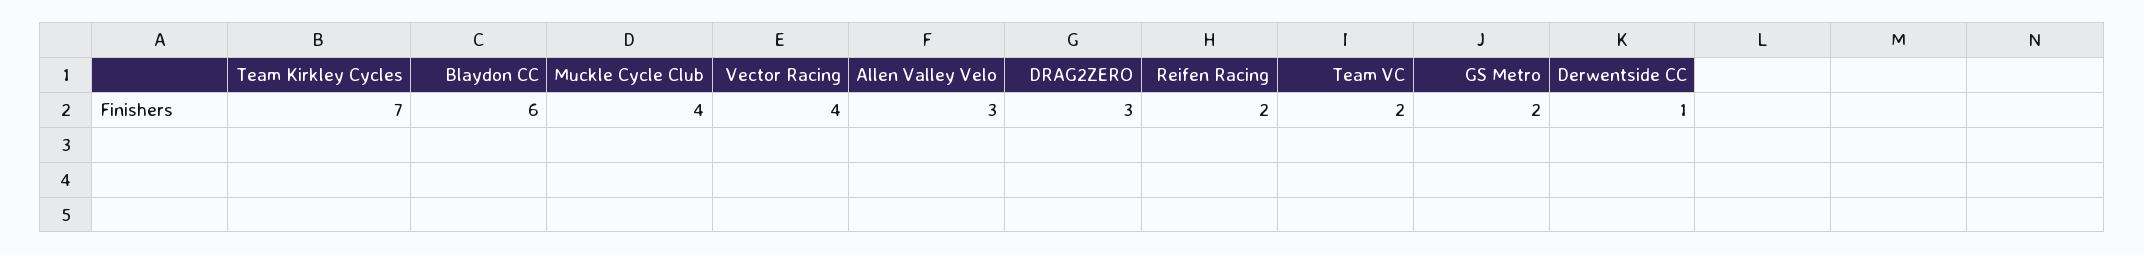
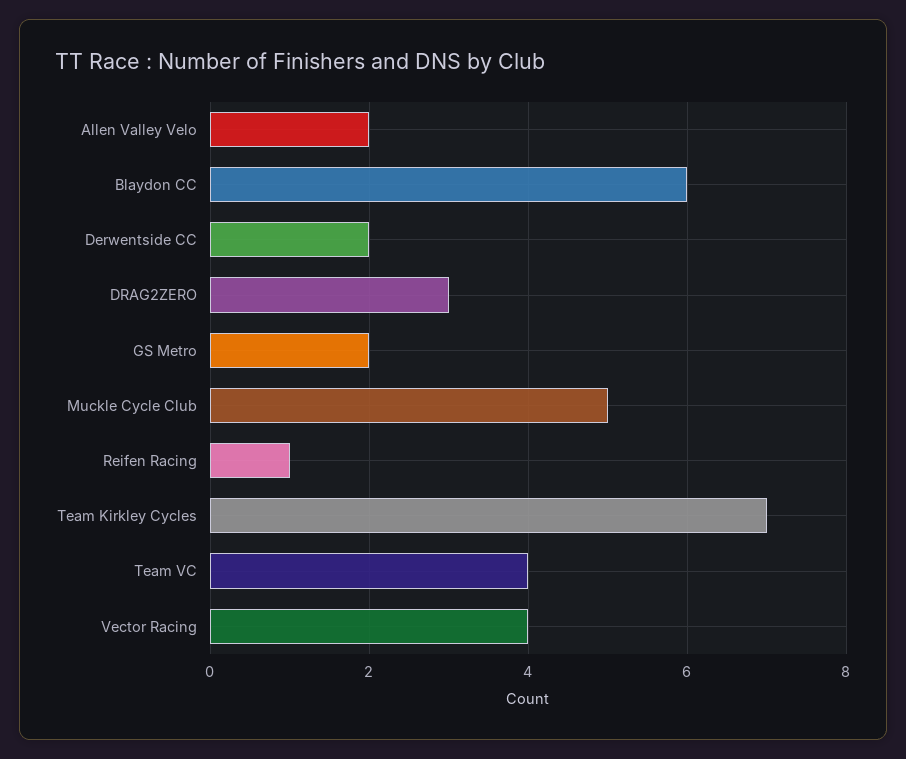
  {
    "Team Kirkley Cycles": 7,
    "Blaydon CC": 6,
-   "Muckle Cycle Club": 4,
+   "Muckle Cycle Club": 5,
    "Vector Racing": 4,
-   "Allen Valley Velo": 3,
+   "Allen Valley Velo": 2,
    "DRAG2ZERO": 3,
-   "Reifen Racing": 2,
+   "Reifen Racing": 1,
-   "Team VC": 2,
+   "Team VC": 4,
    "GS Metro": 2,
-   "Derwentside CC": 1
+   "Derwentside CC": 2
  }

